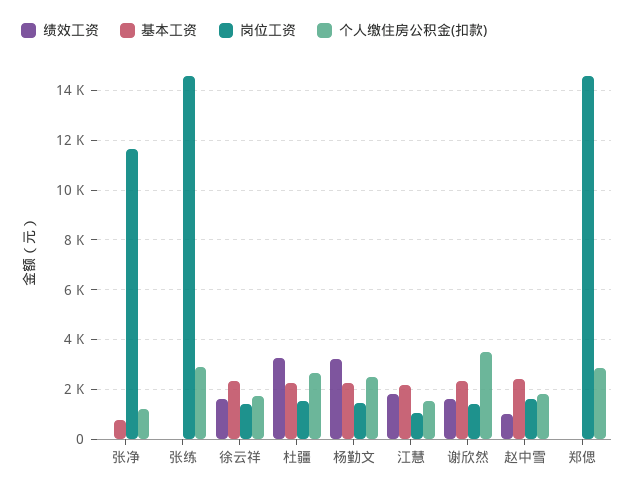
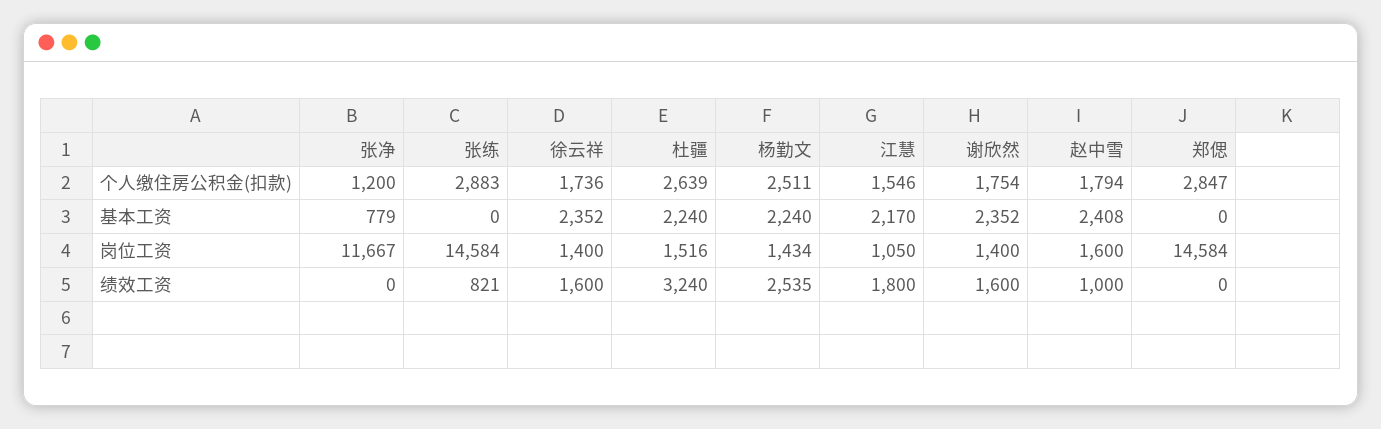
  {
    "绩效工资": {
      "张净": 0,
-     "张练": 0,
+     "张练": 821,
      "徐云祥": 1600,
      "杜疆": 3240,
-     "杨勤文": 3250,
+     "杨勤文": 2535,
      "江慧": 1800,
      "谢欣然": 1600,
      "赵中雪": 1000,
      "郑偲": 0
    },
    "基本工资": {
      "张净": 779,
      "张练": 0,
      "徐云祥": 2352,
      "杜疆": 2240,
      "杨勤文": 2240,
      "江慧": 2170,
      "谢欣然": 2352,
      "赵中雪": 2408,
      "郑偲": 0
    },
    "岗位工资": {
      "张净": 11667,
      "张练": 14584,
      "徐云祥": 1400,
      "杜疆": 1516,
      "杨勤文": 1434,
      "江慧": 1050,
      "谢欣然": 1400,
      "赵中雪": 1600,
      "郑偲": 14584
    },
    "个人缴住房公积金(扣款)": {
      "张净": 1200,
      "张练": 2883,
      "徐云祥": 1736,
      "杜疆": 2639,
      "杨勤文": 2511,
      "江慧": 1546,
-     "谢欣然": 3500,
+     "谢欣然": 1754,
      "赵中雪": 1794,
      "郑偲": 2847
    }
  }

